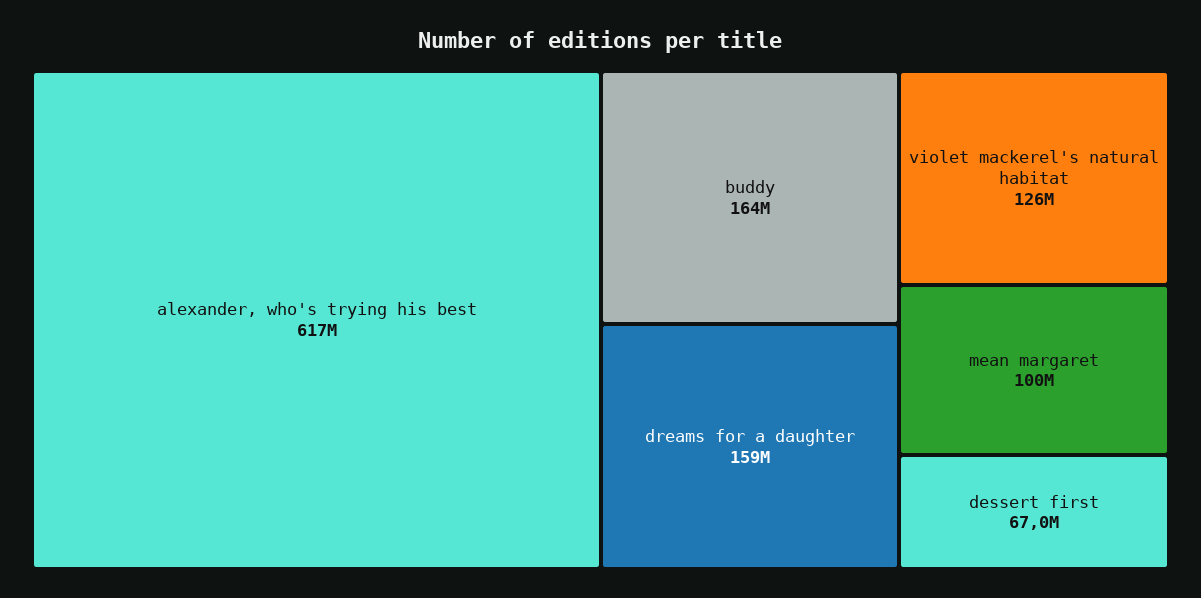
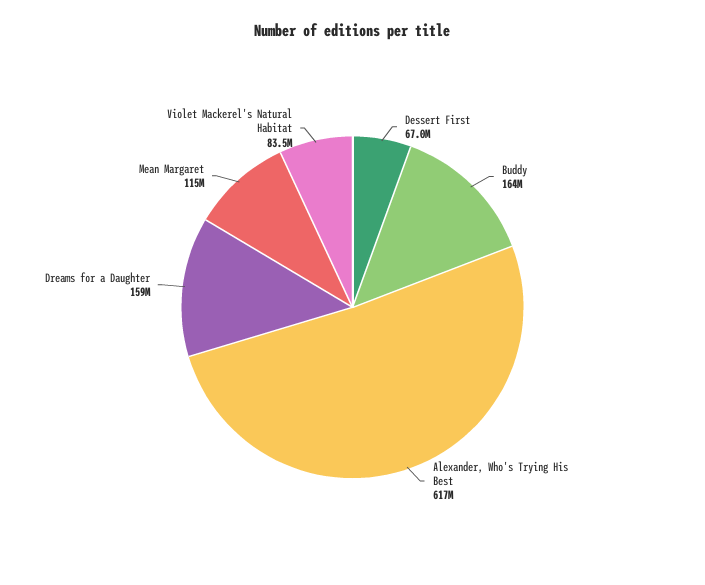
  {
    "alexander, who's trying his best": 617000000,
    "buddy": 164000000,
    "dreams for a daughter": 159000000,
-   "violet mackerel's natural habitat": 126000000,
+   "violet mackerel's natural habitat": 83500000,
-   "mean margaret": 100000000,
+   "mean margaret": 115000000,
    "dessert first": 67000000
  }

